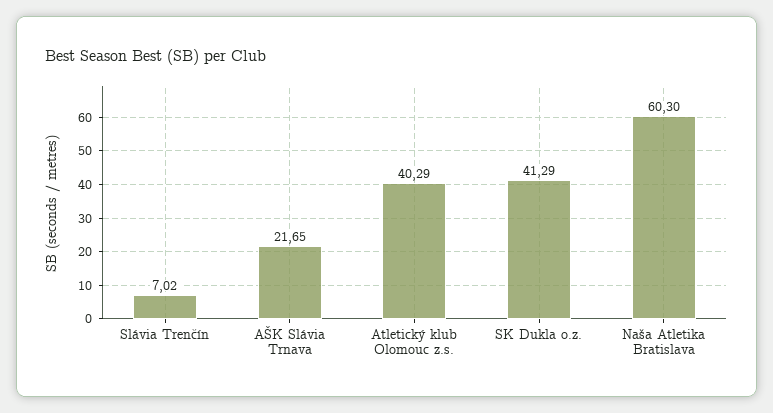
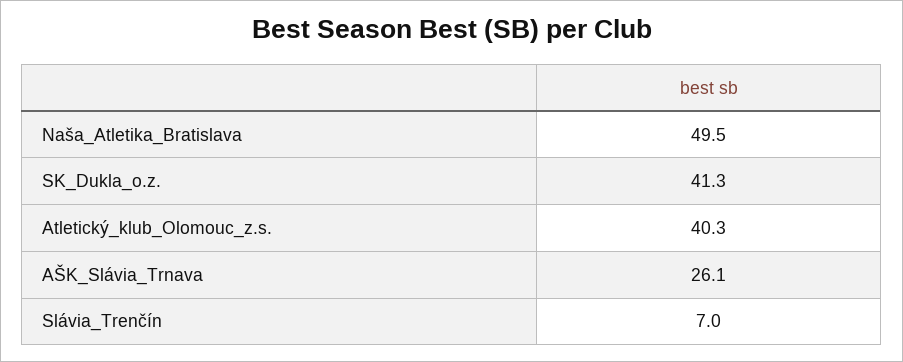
  {
    "Slávia Trenčín": 7.02,
-   "AŠK Slávia Trnava": 21.65,
+   "AŠK Slávia Trnava": 26.1,
    "Atletický klub Olomouc z.s.": 40.29,
    "SK Dukla o.z.": 41.29,
-   "Naša Atletika Bratislava": 60.3
+   "Naša Atletika Bratislava": 49.5
  }

